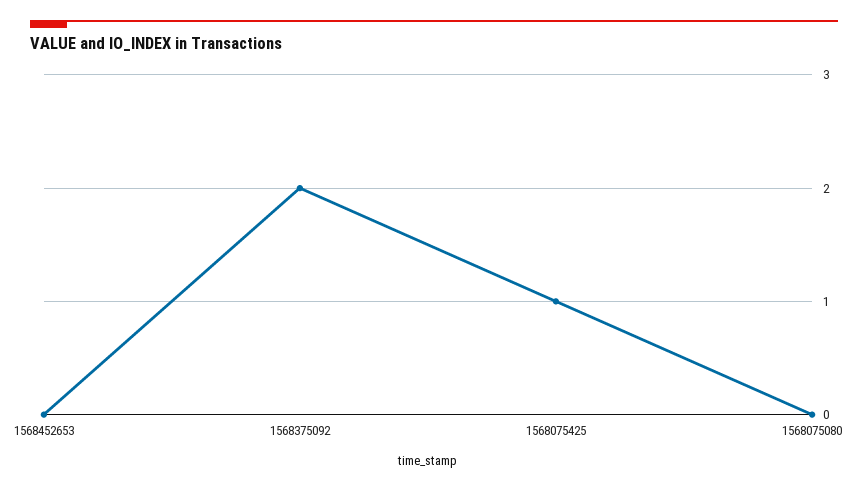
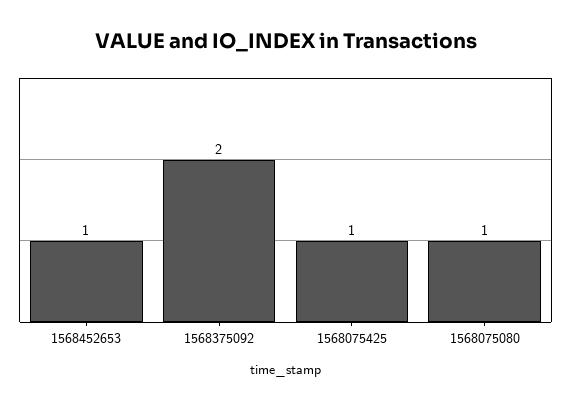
  {
-   "1568452653": 0,
+   "1568452653": 1,
    "1568375092": 2,
    "1568075425": 1,
-   "1568075080": 0
+   "1568075080": 1
  }

